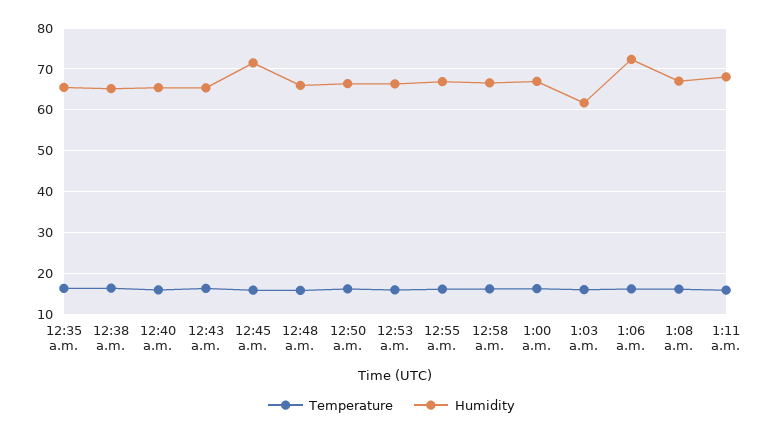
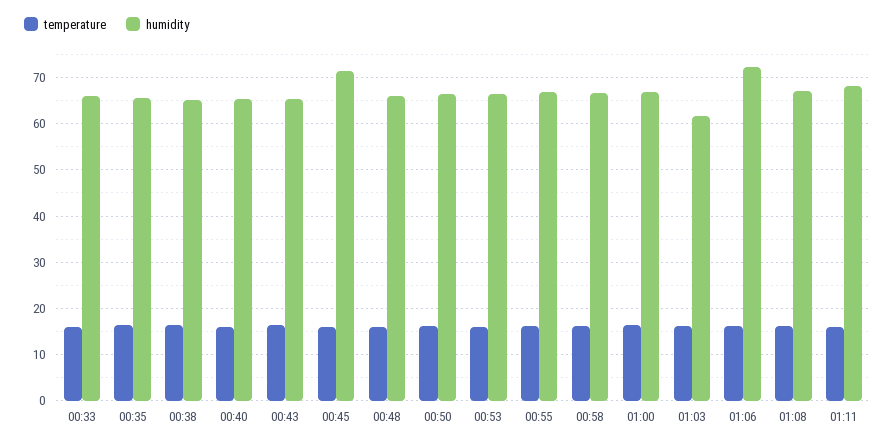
  {
    "Temperature": {
      "12:35 a.m.": 16,
      "12:38 a.m.": 16,
      "12:40 a.m.": 16,
      "12:43 a.m.": 16,
      "12:45 a.m.": 16,
      "12:48 a.m.": 16,
      "12:50 a.m.": 16,
      "12:53 a.m.": 16,
      "12:55 a.m.": 16,
      "12:58 a.m.": 16,
      "1:00 a.m.": 16,
      "1:03 a.m.": 16,
      "1:06 a.m.": 16,
      "1:08 a.m.": 16,
-     "1:11 a.m.": 16
+     "1:11 a.m.": 16,
+     "00:33": 16
    },
    "Humidity": {
      "12:35 a.m.": 66,
      "12:38 a.m.": 66,
      "12:40 a.m.": 66,
      "12:43 a.m.": 66,
      "12:45 a.m.": 72,
      "12:48 a.m.": 66,
      "12:50 a.m.": 66,
      "12:53 a.m.": 66,
      "12:55 a.m.": 66,
      "12:58 a.m.": 66,
      "1:00 a.m.": 66,
      "1:03 a.m.": 62,
      "1:06 a.m.": 72,
      "1:08 a.m.": 68,
-     "1:11 a.m.": 68
+     "1:11 a.m.": 68,
+     "00:33": 66
    }
  }

